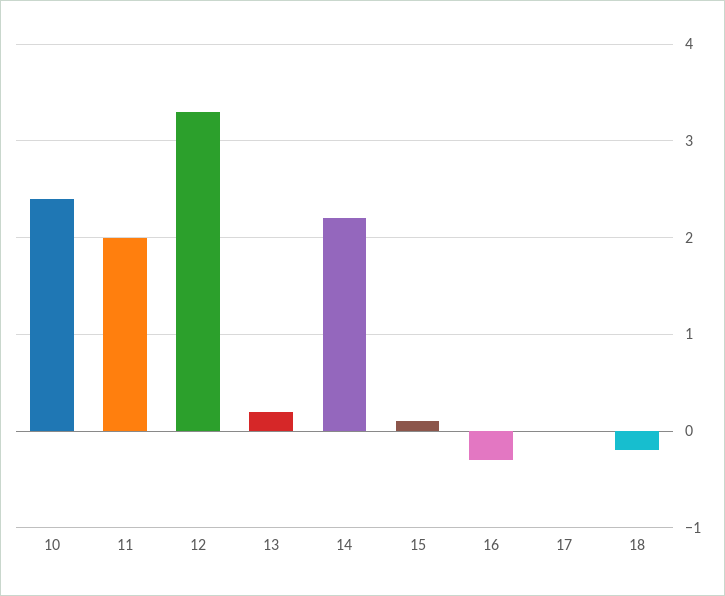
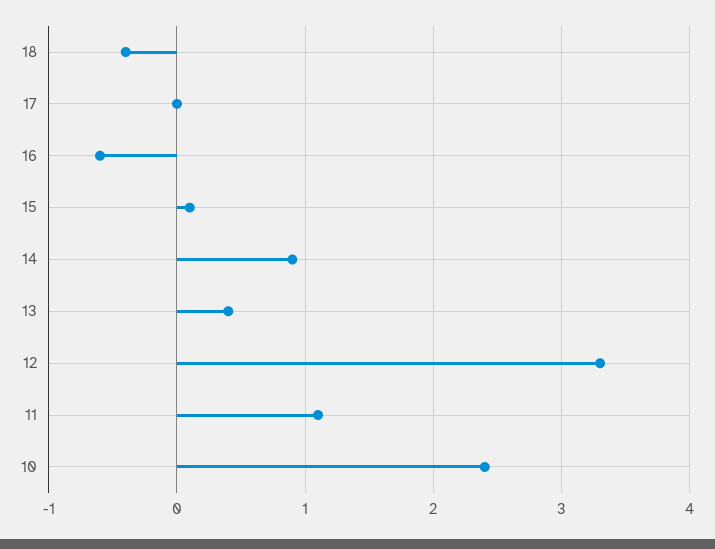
  {
    "10": 2.4,
-   "11": 2,
+   "11": 1.1,
    "12": 3.3,
-   "13": 0.2,
+   "13": 0.4,
-   "14": 2.2,
+   "14": 0.9,
    "15": 0.1,
-   "16": -0.3,
+   "16": -0.6,
    "17": 0,
-   "18": -0.2
+   "18": -0.4
  }

